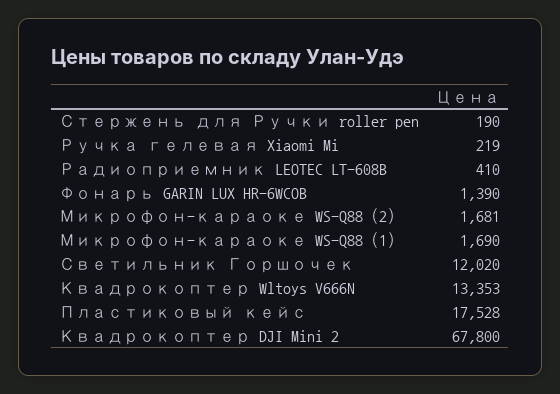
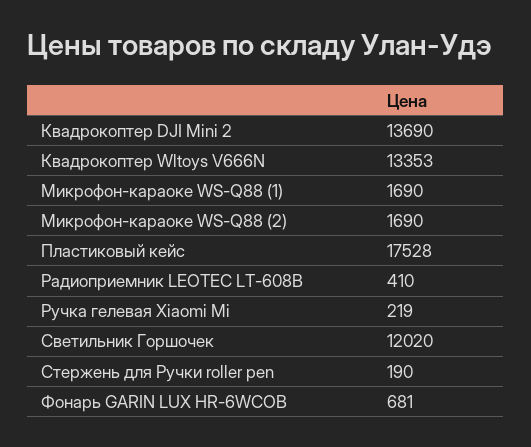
  {
    "Стержень для Ручки roller pen": 190,
    "Ручка гелевая Xiaomi Mi": 219,
    "Радиоприемник LEOTEC LT-608B": 410,
-   "Фонарь GARIN LUX HR-6WCOB": 1390,
+   "Фонарь GARIN LUX HR-6WCOB": 681,
-   "Микрофон-караоке WS-Q88 (2)": 1681,
+   "Микрофон-караоке WS-Q88 (2)": 1690,
    "Микрофон-караоке WS-Q88 (1)": 1690,
    "Светильник Горшочек": 12020,
    "Квадрокоптер Wltoys V666N": 13353,
    "Пластиковый кейс": 17528,
-   "Квадрокоптер DJI Mini 2": 67800
+   "Квадрокоптер DJI Mini 2": 13690
  }

